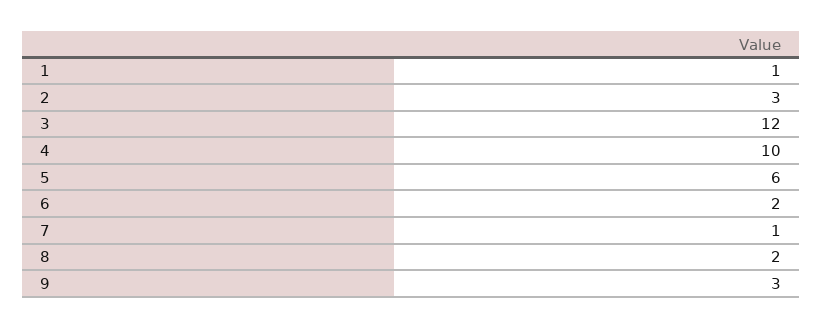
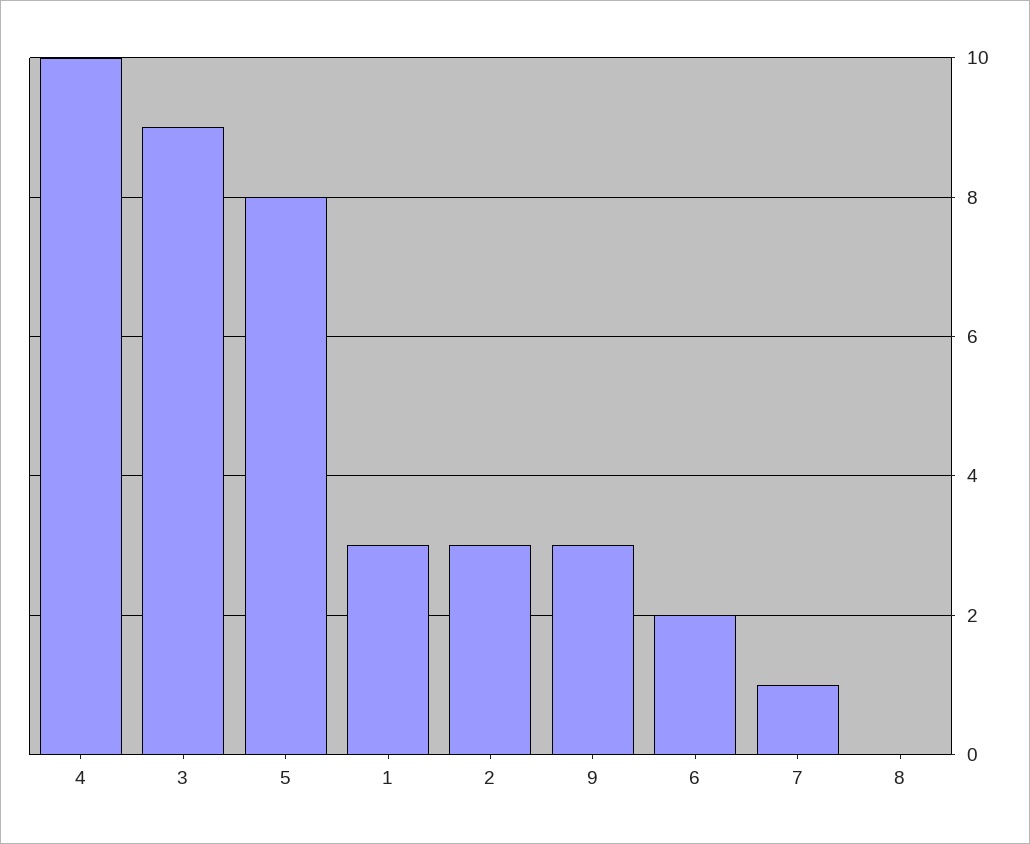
  {
-   "1": 1,
+   "1": 3,
    "2": 3,
-   "3": 12,
+   "3": 9,
    "4": 10,
-   "5": 6,
+   "5": 8,
    "6": 2,
    "7": 1,
-   "8": 2,
+   "8": 0,
    "9": 3
  }

